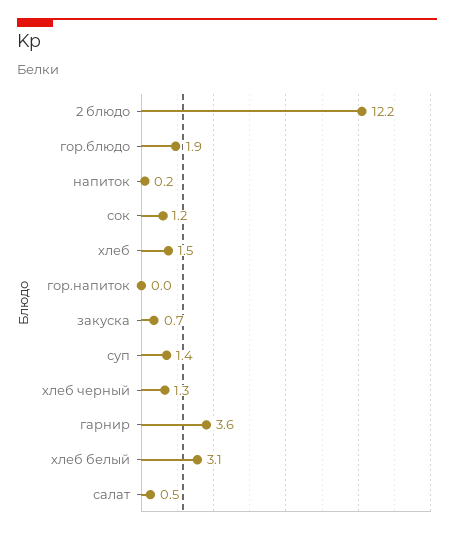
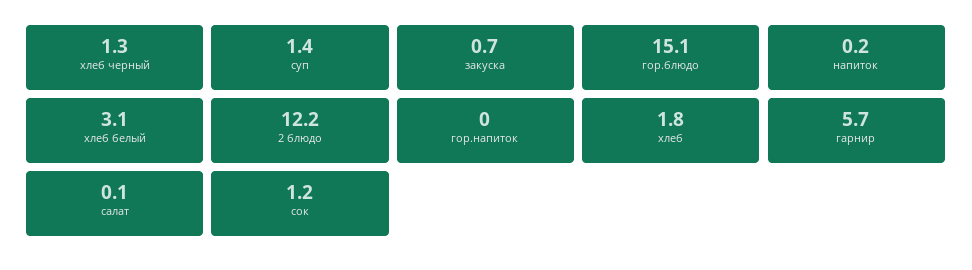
  {
    "2 блюдо": 12.2,
-   "гор.блюдо": 1.9,
+   "гор.блюдо": 15.1,
    "напиток": 0.2,
    "сок": 1.2,
-   "хлеб": 1.5,
+   "хлеб": 1.8,
    "гор.напиток": 0,
    "закуска": 0.7,
    "суп": 1.4,
    "хлеб черный": 1.3,
-   "гарнир": 3.6,
+   "гарнир": 5.7,
    "хлеб белый": 3.1,
-   "салат": 0.5
+   "салат": 0.1
  }

